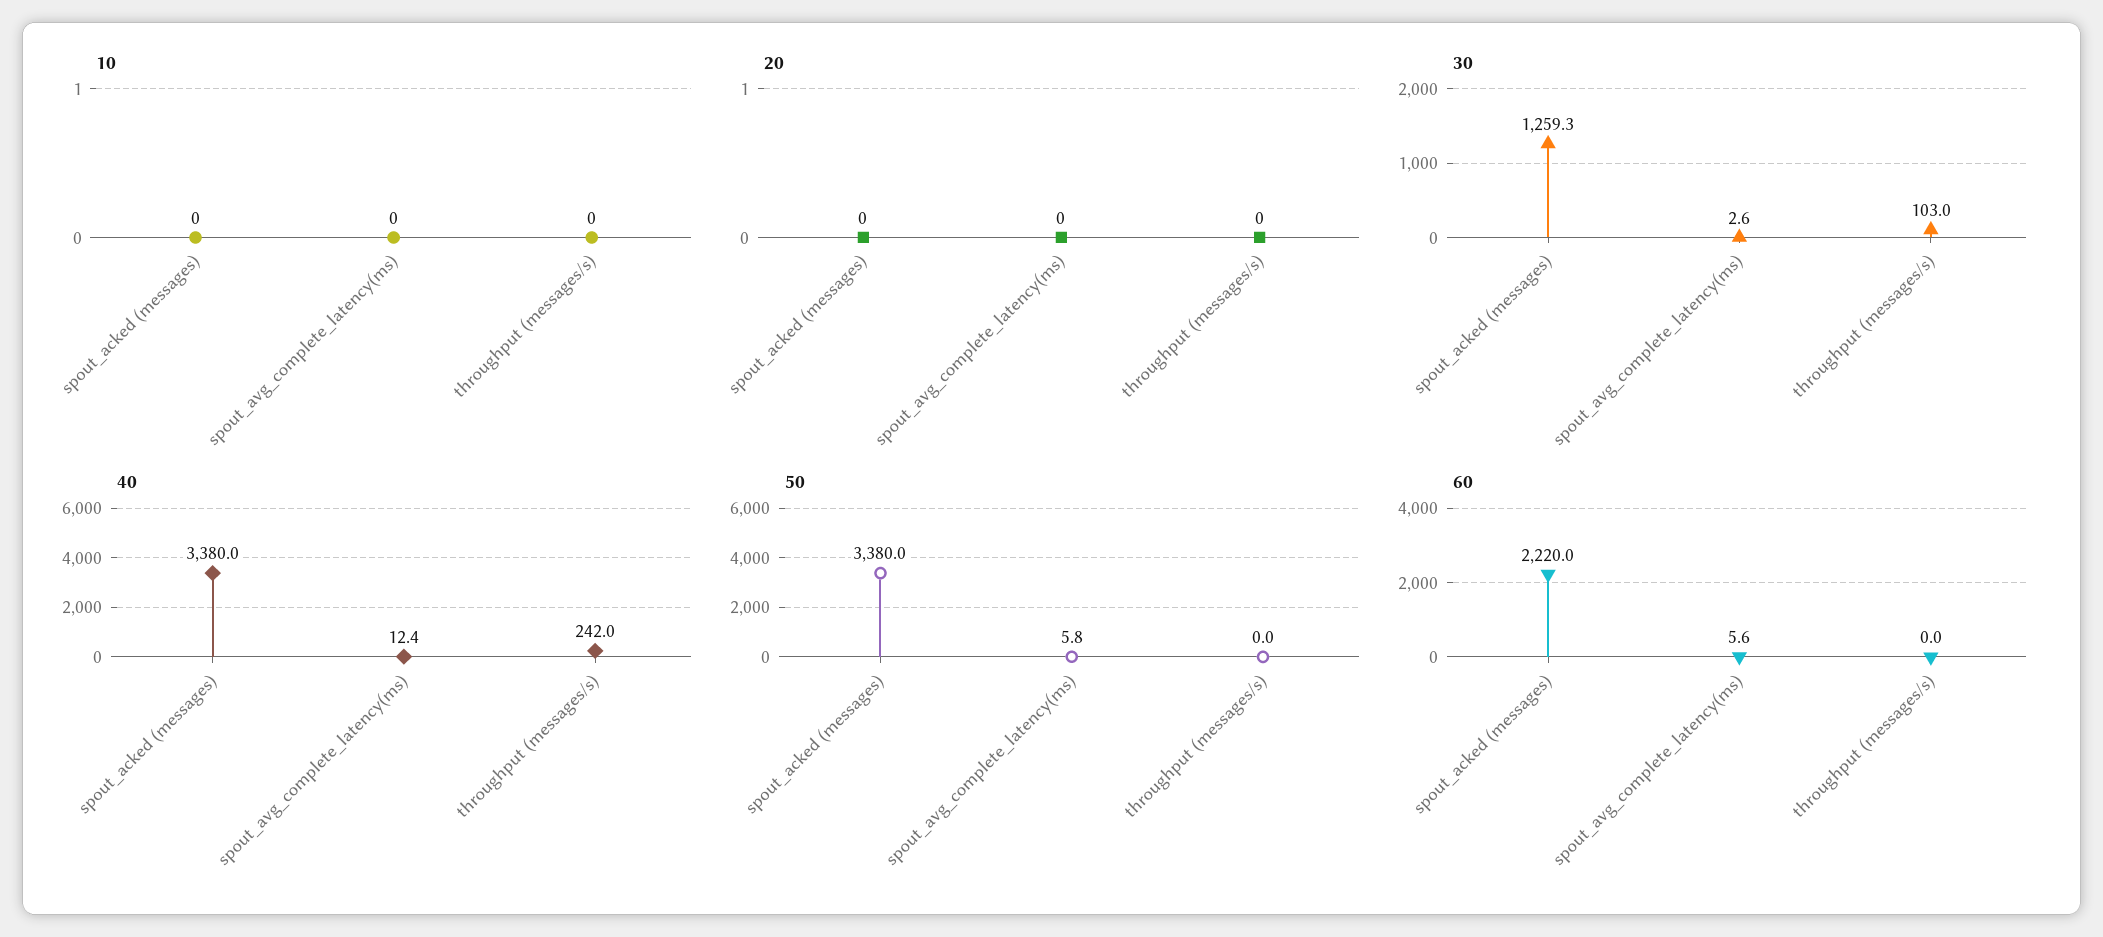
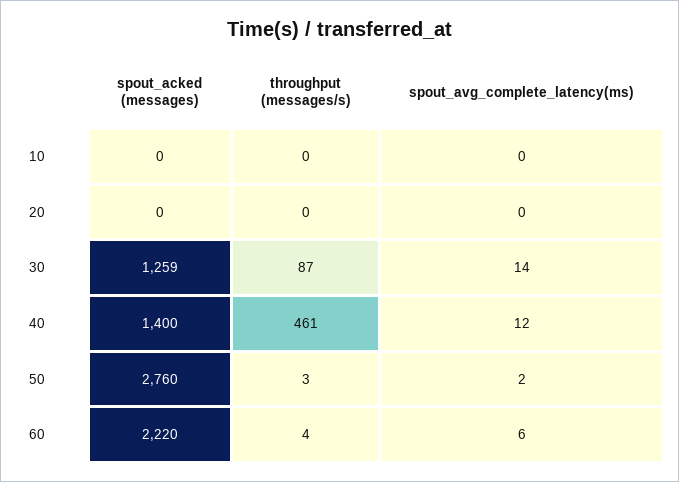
  {
    "10": {
      "spout_acked (messages)": 0,
      "spout_avg_complete_latency(ms)": 0,
      "throughput (messages/s)": 0
    },
    "20": {
      "spout_acked (messages)": 0,
      "spout_avg_complete_latency(ms)": 0,
      "throughput (messages/s)": 0
    },
    "30": {
      "spout_acked (messages)": 1259.3,
-     "spout_avg_complete_latency(ms)": 2.6,
+     "spout_avg_complete_latency(ms)": 14,
-     "throughput (messages/s)": 103
+     "throughput (messages/s)": 87
    },
    "40": {
-     "spout_acked (messages)": 3380,
+     "spout_acked (messages)": 1400,
      "spout_avg_complete_latency(ms)": 12.4,
-     "throughput (messages/s)": 242
+     "throughput (messages/s)": 461
    },
    "50": {
-     "spout_acked (messages)": 3380,
+     "spout_acked (messages)": 2760,
-     "spout_avg_complete_latency(ms)": 5.8,
+     "spout_avg_complete_latency(ms)": 2,
-     "throughput (messages/s)": 0
+     "throughput (messages/s)": 3
    },
    "60": {
      "spout_acked (messages)": 2220,
      "spout_avg_complete_latency(ms)": 5.6,
-     "throughput (messages/s)": 0
+     "throughput (messages/s)": 4
    }
  }

